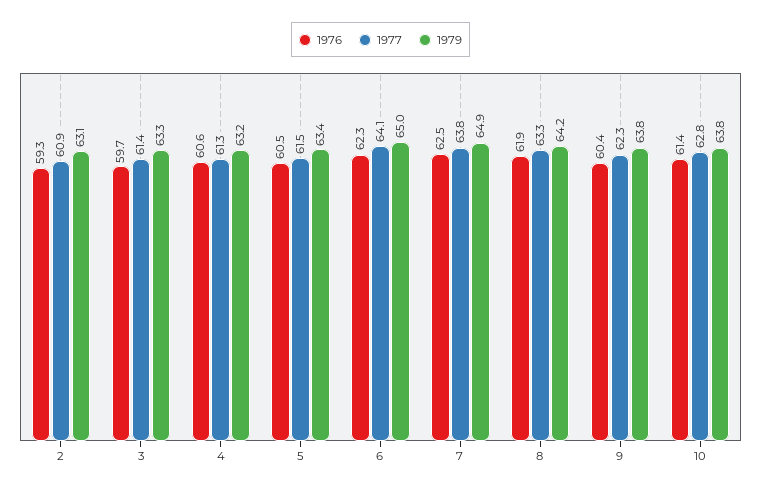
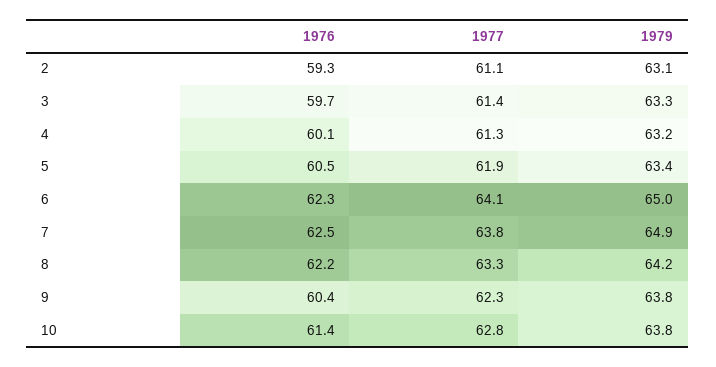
  {
    "1976": {
      "2": 59.3,
      "3": 59.7,
-     "4": 60.6,
+     "4": 60.1,
      "5": 60.5,
      "6": 62.3,
      "7": 62.5,
-     "8": 61.9,
+     "8": 62.2,
      "9": 60.4,
      "10": 61.4
    },
    "1977": {
-     "2": 60.9,
+     "2": 61.1,
      "3": 61.4,
      "4": 61.3,
-     "5": 61.5,
+     "5": 61.9,
      "6": 64.1,
      "7": 63.8,
      "8": 63.3,
      "9": 62.3,
      "10": 62.8
    },
    "1979": {
      "2": 63.1,
      "3": 63.3,
      "4": 63.2,
      "5": 63.4,
      "6": 65,
      "7": 64.9,
      "8": 64.2,
      "9": 63.8,
      "10": 63.8
    }
  }

